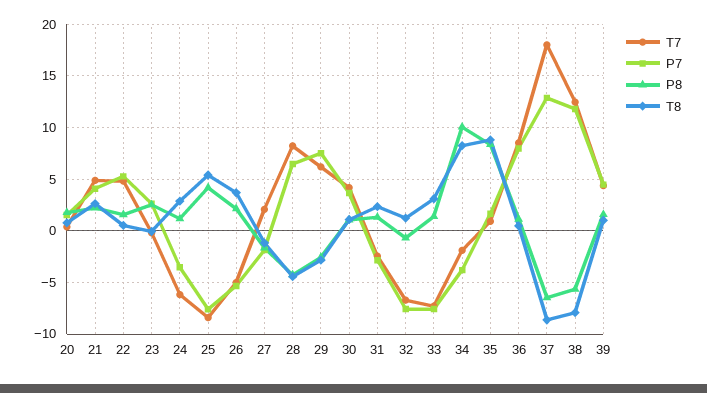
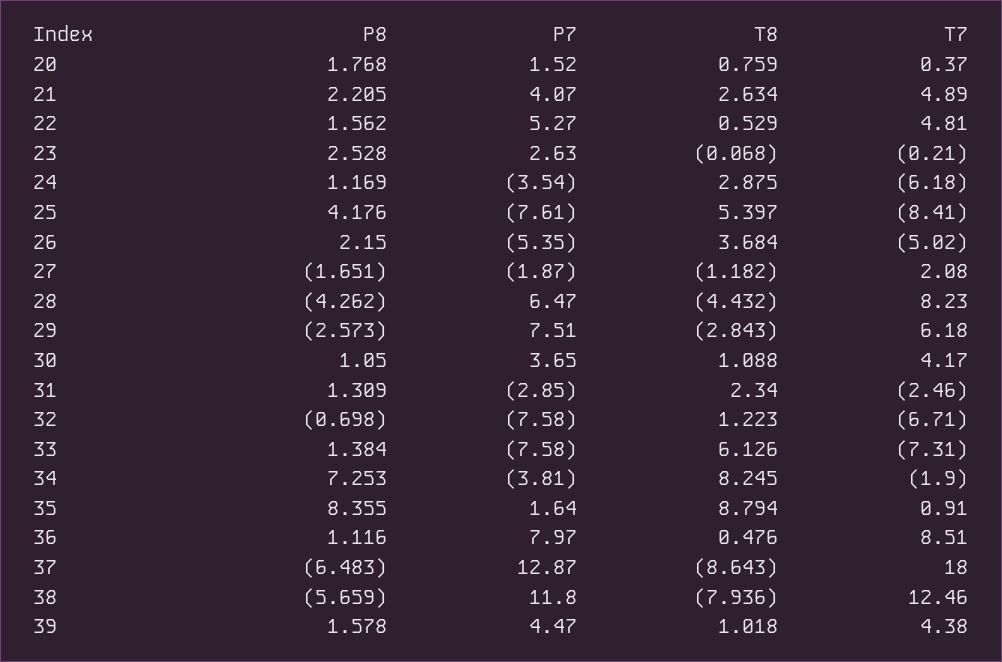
  {
    "T7": {
      "20": 0.37,
      "21": 4.89,
      "22": 4.81,
      "23": -0.21,
      "24": -6.18,
      "25": -8.41,
      "26": -5.02,
      "27": 2.08,
      "28": 8.23,
      "29": 6.18,
      "30": 4.17,
      "31": -2.46,
      "32": -6.71,
      "33": -7.31,
      "34": -1.9,
      "35": 0.91,
      "36": 8.51,
      "37": 18,
      "38": 12.46,
      "39": 4.38
    },
    "P7": {
      "20": 1.52,
      "21": 4.07,
      "22": 5.27,
      "23": 2.63,
      "24": -3.54,
      "25": -7.61,
      "26": -5.35,
      "27": -1.87,
      "28": 6.47,
      "29": 7.51,
      "30": 3.65,
      "31": -2.85,
      "32": -7.58,
      "33": -7.58,
      "34": -3.81,
      "35": 1.64,
      "36": 7.97,
      "37": 12.87,
      "38": 11.8,
      "39": 4.47
    },
    "P8": {
      "20": 1.768,
      "21": 2.205,
      "22": 1.562,
      "23": 2.528,
      "24": 1.169,
      "25": 4.176,
      "26": 2.15,
      "27": -1.651,
      "28": -4.262,
      "29": -2.573,
      "30": 1.05,
      "31": 1.309,
      "32": -0.698,
      "33": 1.384,
-     "34": 10,
+     "34": 7.253,
      "35": 8.355,
      "36": 1.116,
      "37": -6.483,
      "38": -5.659,
      "39": 1.578
    },
    "T8": {
      "20": 0.759,
      "21": 2.634,
      "22": 0.529,
      "23": -0.068,
      "24": 2.875,
      "25": 5.397,
      "26": 3.684,
      "27": -1.182,
      "28": -4.432,
      "29": -2.843,
      "30": 1.088,
      "31": 2.34,
      "32": 1.223,
-     "33": 3,
+     "33": 6.126,
      "34": 8.245,
      "35": 8.794,
      "36": 0.476,
      "37": -8.643,
      "38": -7.936,
      "39": 1.018
    }
  }

